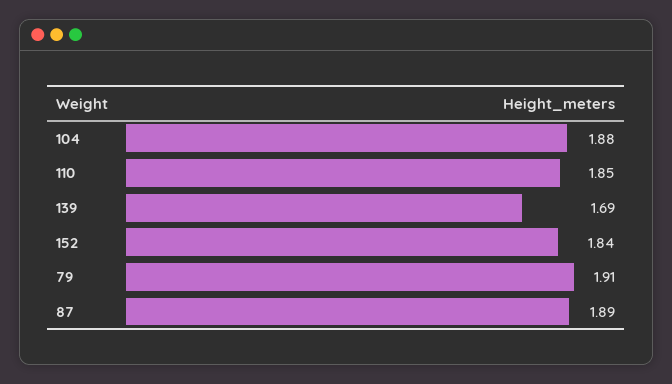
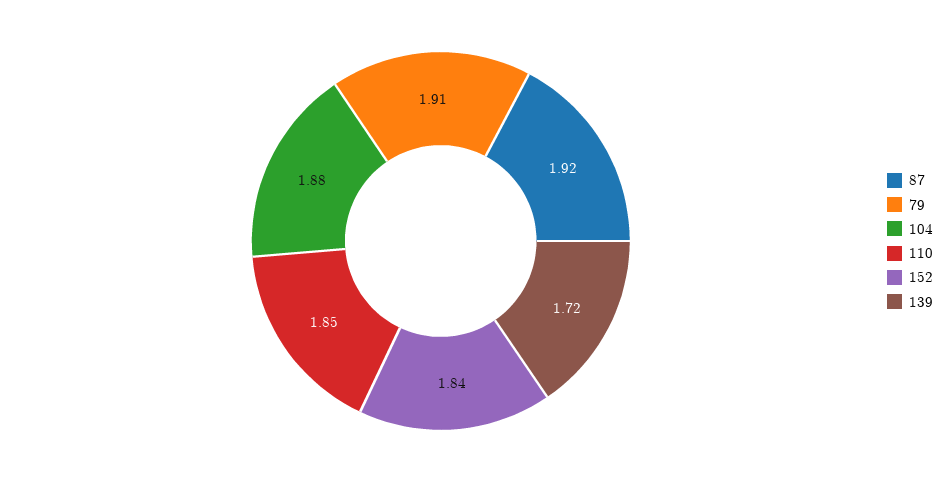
  {
    "104": 1.88,
    "110": 1.85,
-   "139": 1.69,
+   "139": 1.72,
    "152": 1.84,
    "79": 1.91,
-   "87": 1.89
+   "87": 1.92
  }

